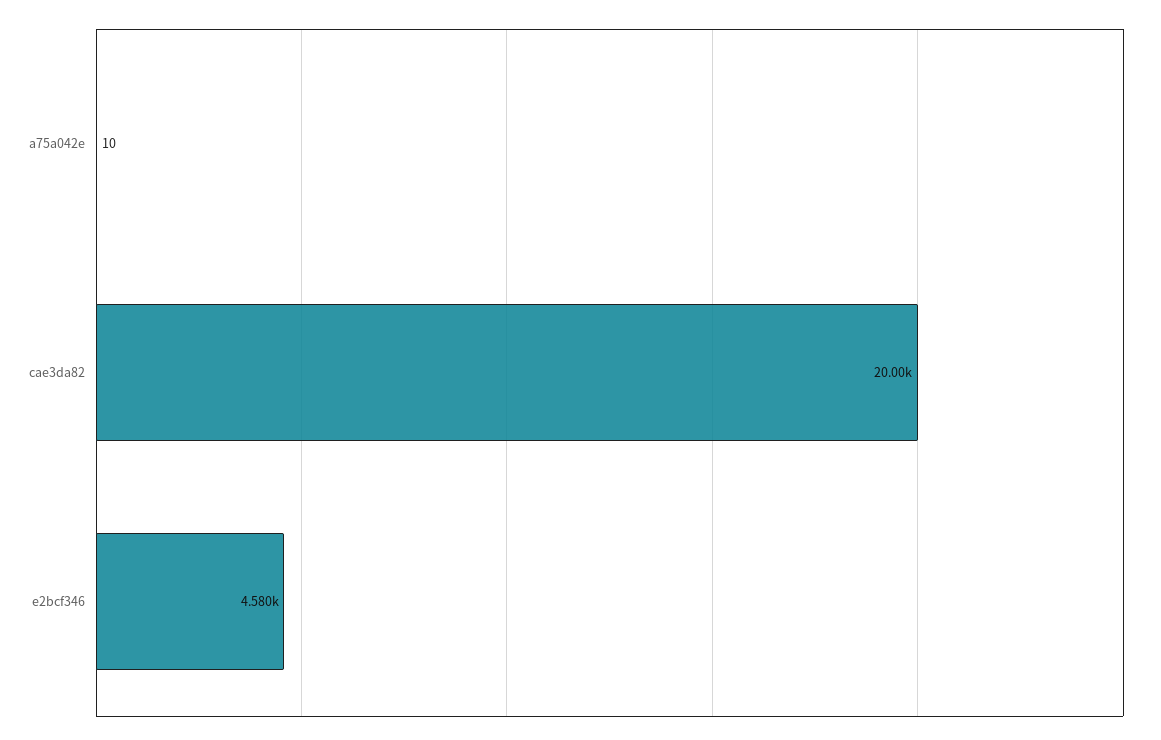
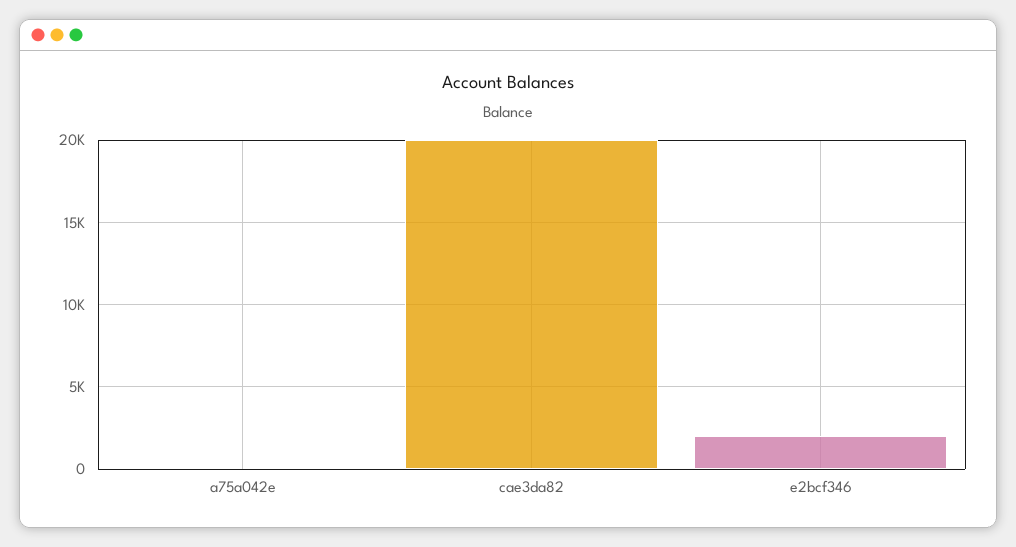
  {
    "a75a042e": 10,
    "cae3da82": 20000,
-   "e2bcf346": 4580
+   "e2bcf346": 2000
  }

